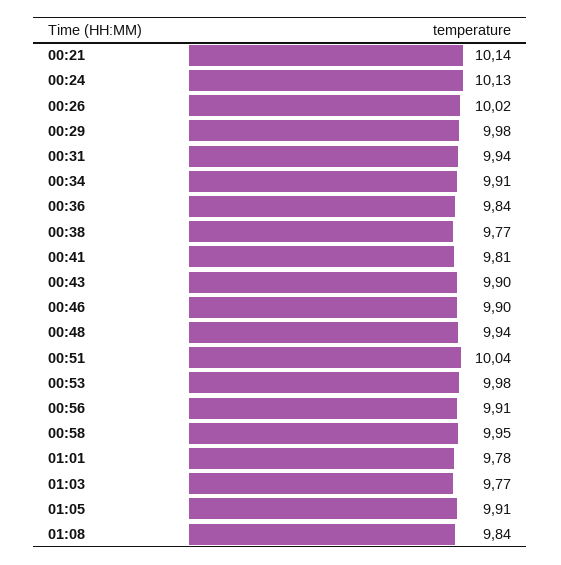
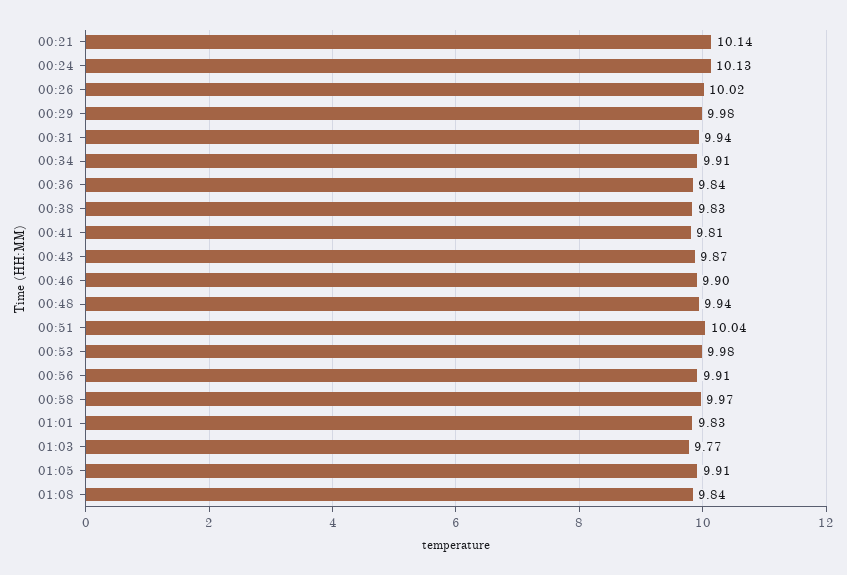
  {
    "00:21": 10.14,
    "00:24": 10.13,
    "00:26": 10.02,
    "00:29": 9.98,
    "00:31": 9.94,
    "00:34": 9.91,
    "00:36": 9.84,
-   "00:38": 9.77,
+   "00:38": 9.83,
    "00:41": 9.81,
-   "00:43": 9.9,
+   "00:43": 9.87,
    "00:46": 9.9,
    "00:48": 9.94,
    "00:51": 10.04,
    "00:53": 9.98,
    "00:56": 9.91,
-   "00:58": 9.95,
+   "00:58": 9.97,
-   "01:01": 9.78,
+   "01:01": 9.83,
    "01:03": 9.77,
    "01:05": 9.91,
    "01:08": 9.84
  }

